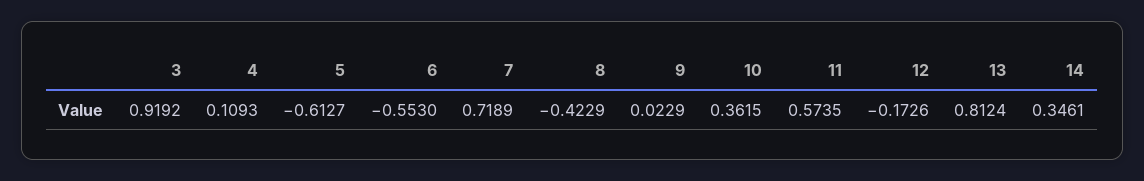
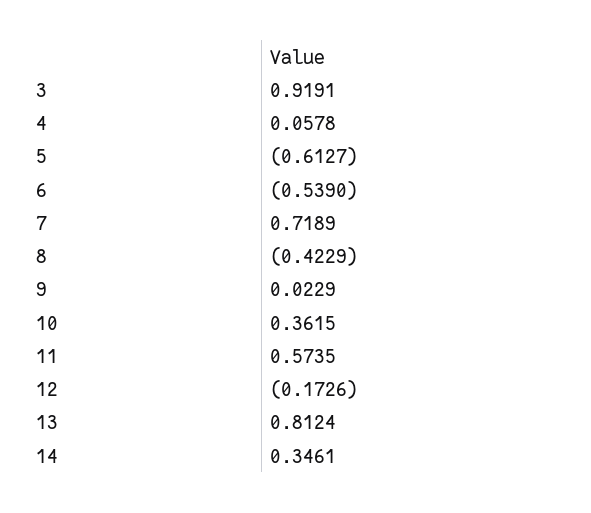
  {
-   "3": 0.9192,
+   "3": 0.9191,
-   "4": 0.1093,
+   "4": 0.0578,
    "5": -0.6127,
-   "6": -0.553,
+   "6": -0.539,
    "7": 0.7189,
    "8": -0.4229,
    "9": 0.0229,
    "10": 0.3615,
    "11": 0.5735,
    "12": -0.1726,
    "13": 0.8124,
    "14": 0.3461
  }

